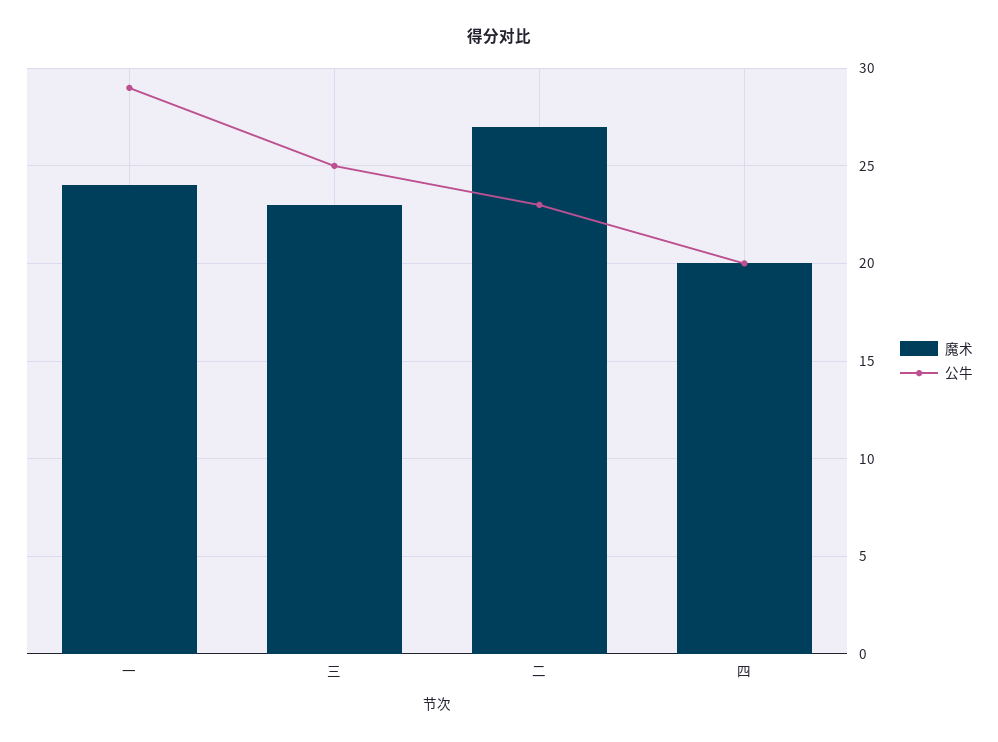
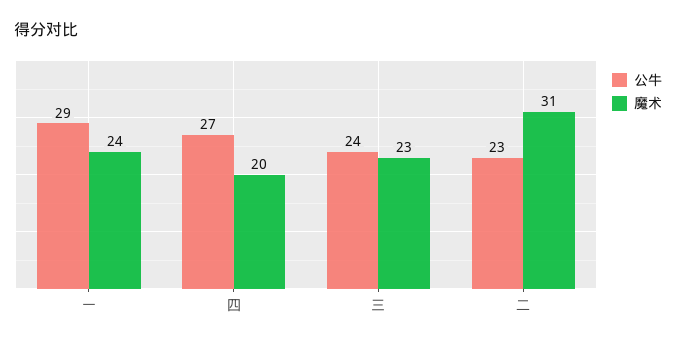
  {
    "魔术": {
      "一": 24,
      "三": 23,
-     "二": 27,
+     "二": 31,
      "四": 20
    },
    "公牛": {
      "一": 29,
-     "三": 25,
+     "三": 24,
      "二": 23,
-     "四": 20
+     "四": 27
    }
  }

